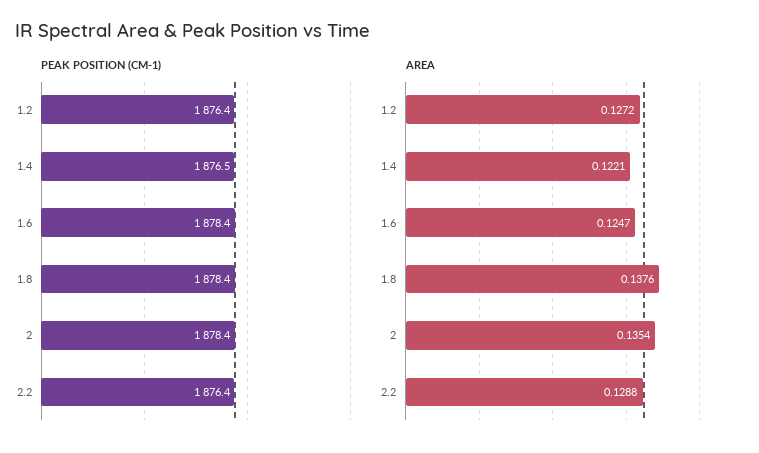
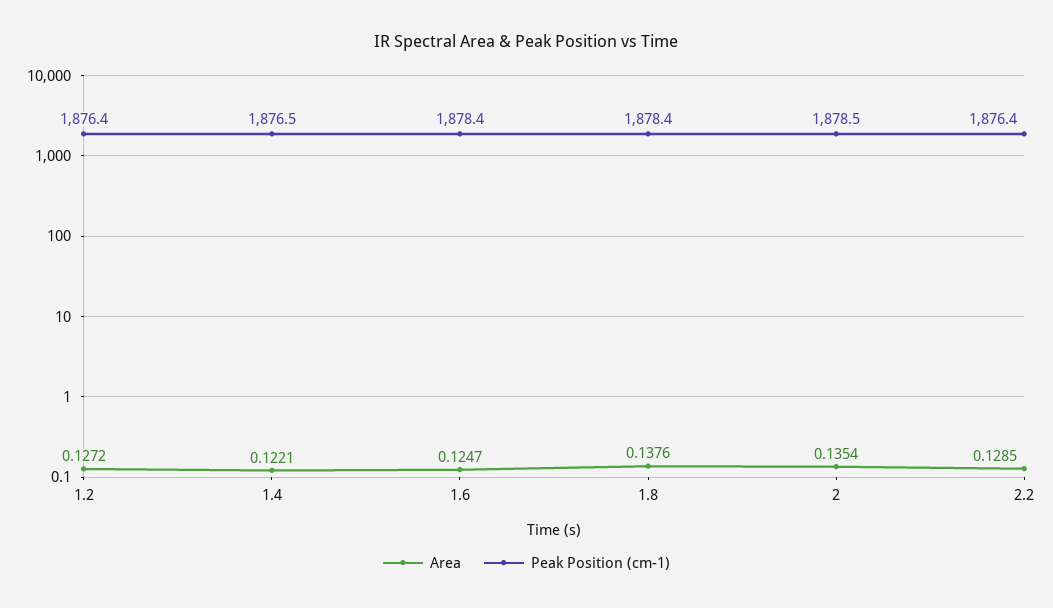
  {
    "PEAK POSITION (CM-1)": {
      "1.2": 1876.4,
      "1.4": 1876.5,
      "1.6": 1878.4,
      "1.8": 1878.4,
-     "2": 1878.4,
+     "2": 1878.5,
      "2.2": 1876.4
    },
    "AREA": {
      "1.2": 0.1272,
      "1.4": 0.1221,
      "1.6": 0.1247,
      "1.8": 0.1376,
      "2": 0.1354,
-     "2.2": 0.1288
+     "2.2": 0.1285
    }
  }

